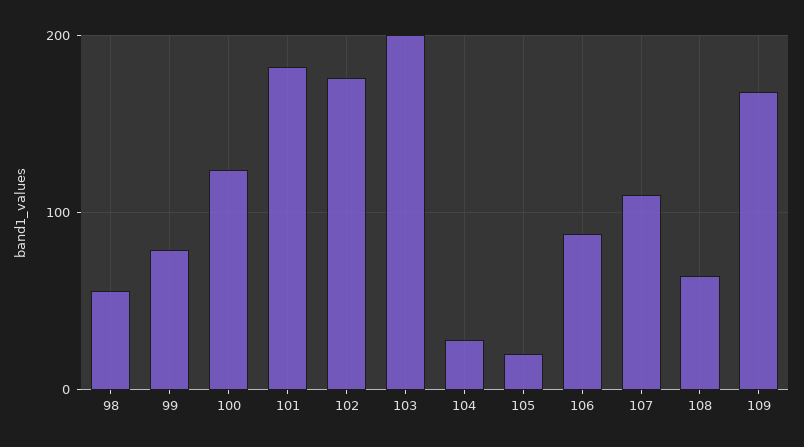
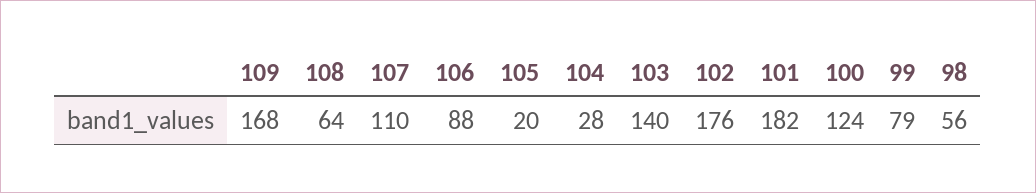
  {
    "98": 56,
    "99": 79,
    "100": 124,
    "101": 182,
    "102": 176,
-   "103": 200,
+   "103": 140,
    "104": 28,
    "105": 20,
    "106": 88,
    "107": 110,
    "108": 64,
    "109": 168
  }

